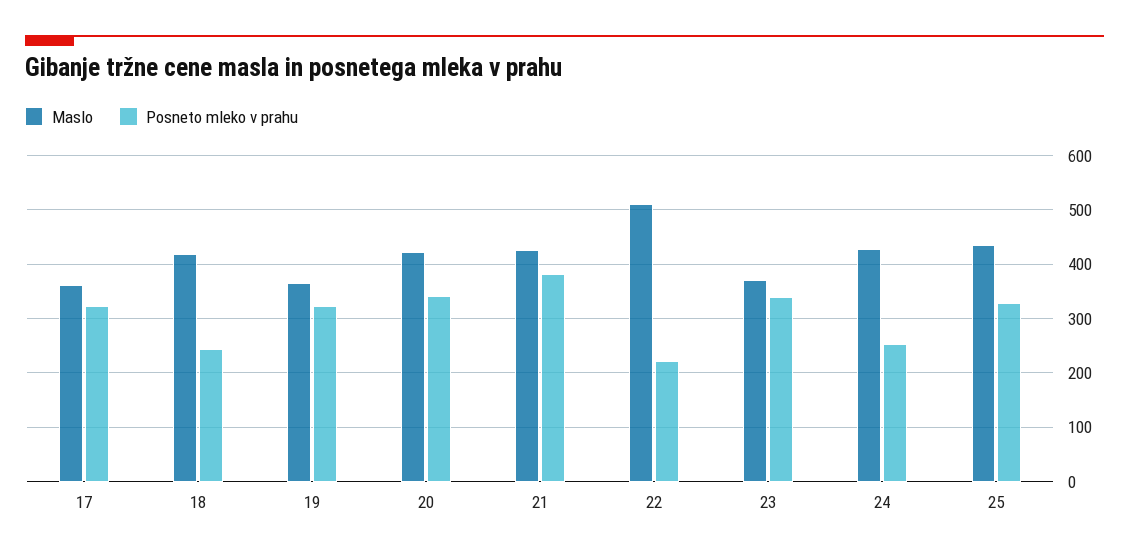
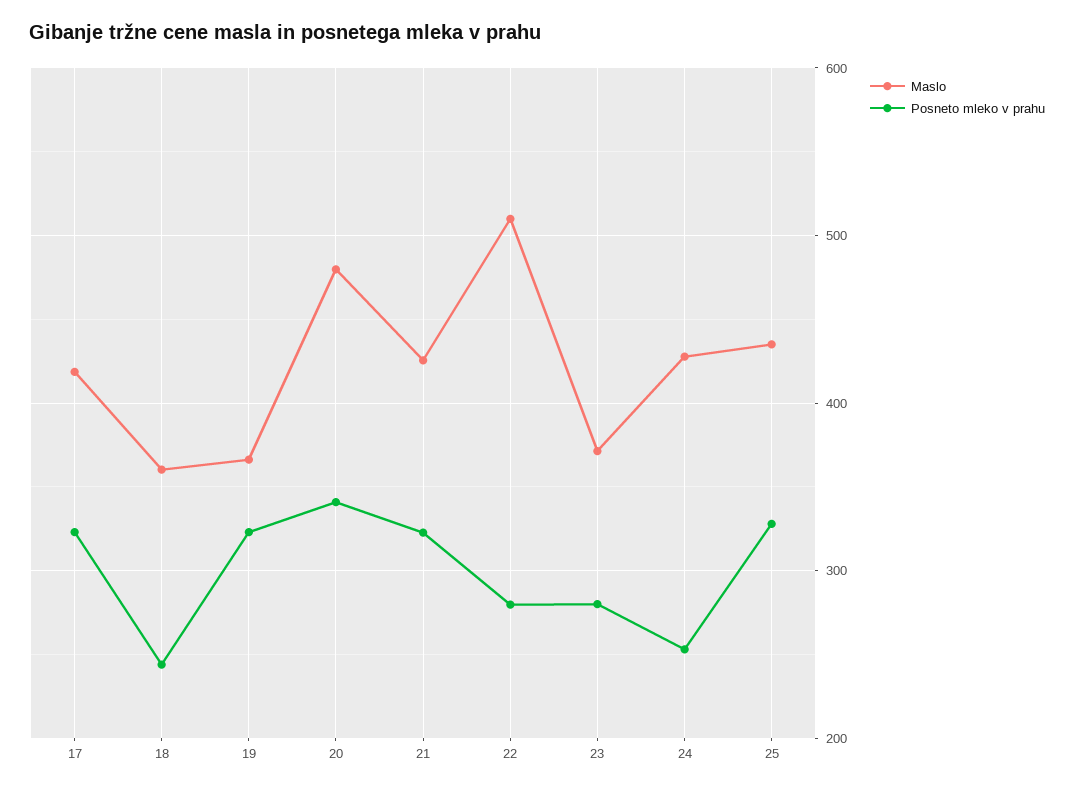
  {
    "Maslo": {
-     "17": 360,
+     "17": 420,
-     "18": 420,
+     "18": 360,
      "19": 370,
-     "20": 420,
+     "20": 480,
      "21": 430,
      "22": 510,
      "23": 370,
      "24": 430,
      "25": 440
    },
    "Posneto mleko v prahu": {
      "17": 320,
      "18": 240,
      "19": 320,
      "20": 340,
-     "21": 380,
+     "21": 320,
-     "22": 220,
+     "22": 280,
-     "23": 340,
+     "23": 280,
      "24": 250,
      "25": 330
    }
  }

